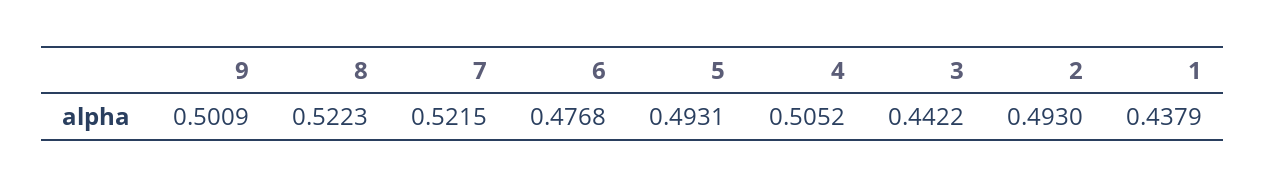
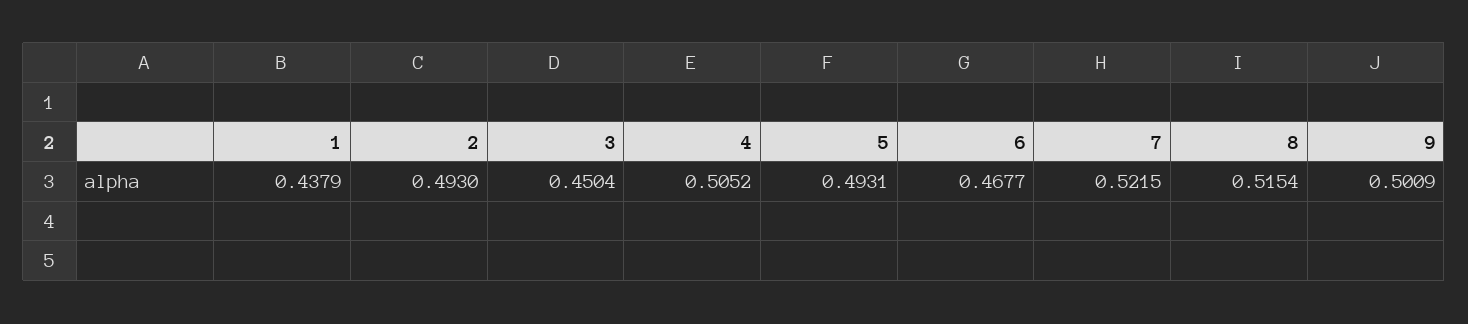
  {
    "9": 0.5009,
-   "8": 0.5223,
+   "8": 0.5154,
    "7": 0.5215,
-   "6": 0.4768,
+   "6": 0.4677,
    "5": 0.4931,
    "4": 0.5052,
-   "3": 0.4422,
+   "3": 0.4504,
    "2": 0.493,
    "1": 0.4379
  }

